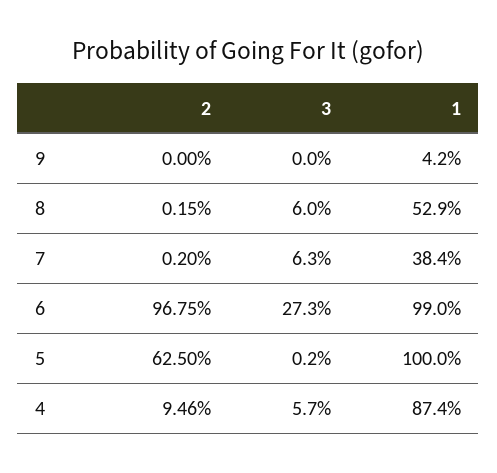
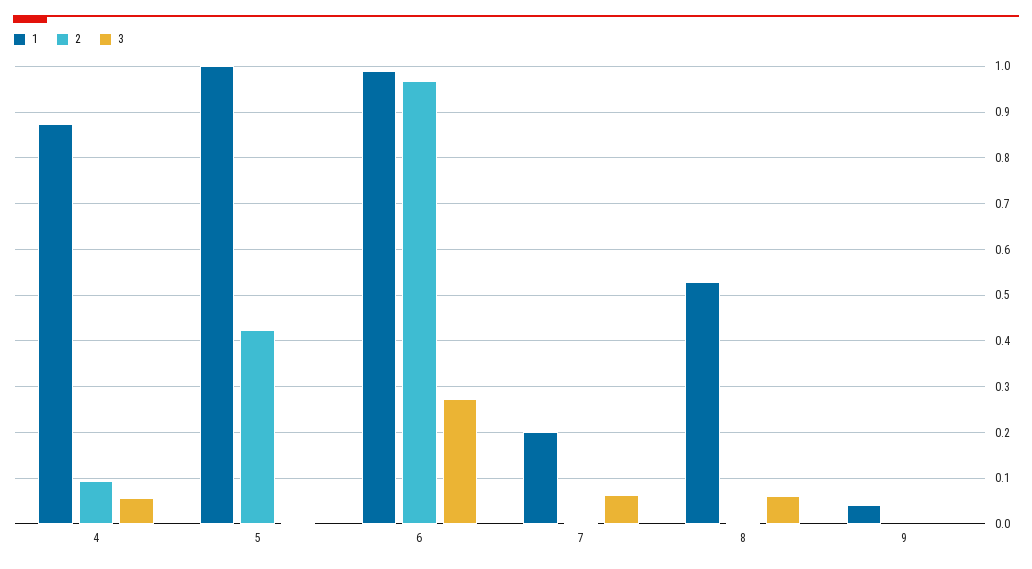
  {
    "2": {
      "9": 0,
      "8": 0.0015,
      "7": 0.002,
      "6": 0.9675,
-     "5": 0.625,
+     "5": 0.42,
      "4": 0.0946
    },
    "3": {
      "9": 0,
      "8": 0.06,
      "7": 0.063,
      "6": 0.273,
      "5": 0.002,
      "4": 0.057
    },
    "1": {
      "9": 0.042,
      "8": 0.529,
-     "7": 0.384,
+     "7": 0.2,
      "6": 0.99,
      "5": 1,
      "4": 0.874
    }
  }

